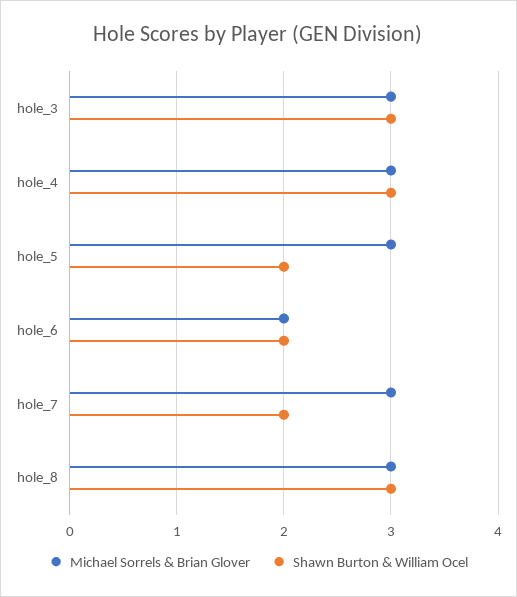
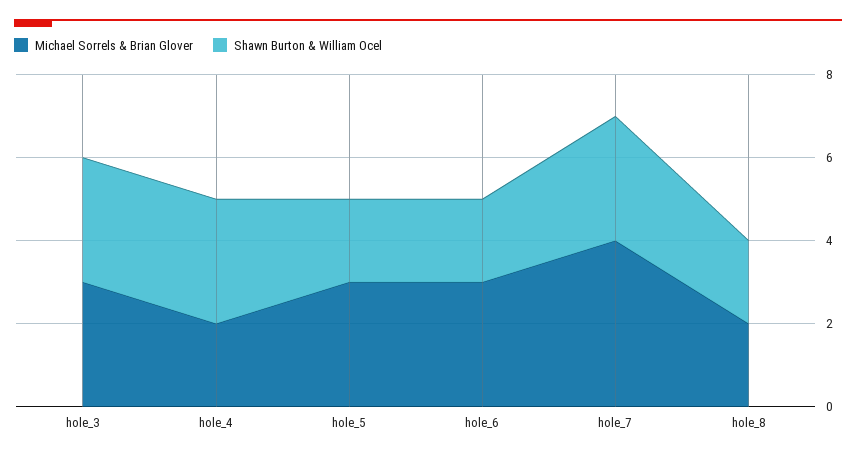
  {
    "Michael Sorrels & Brian Glover": {
      "hole_3": 3,
-     "hole_4": 3,
+     "hole_4": 2,
      "hole_5": 3,
-     "hole_6": 2,
+     "hole_6": 3,
-     "hole_7": 3,
+     "hole_7": 4,
-     "hole_8": 3
+     "hole_8": 2
    },
    "Shawn Burton & William Ocel": {
      "hole_3": 3,
      "hole_4": 3,
      "hole_5": 2,
      "hole_6": 2,
-     "hole_7": 2,
+     "hole_7": 3,
-     "hole_8": 3
+     "hole_8": 2
    }
  }

